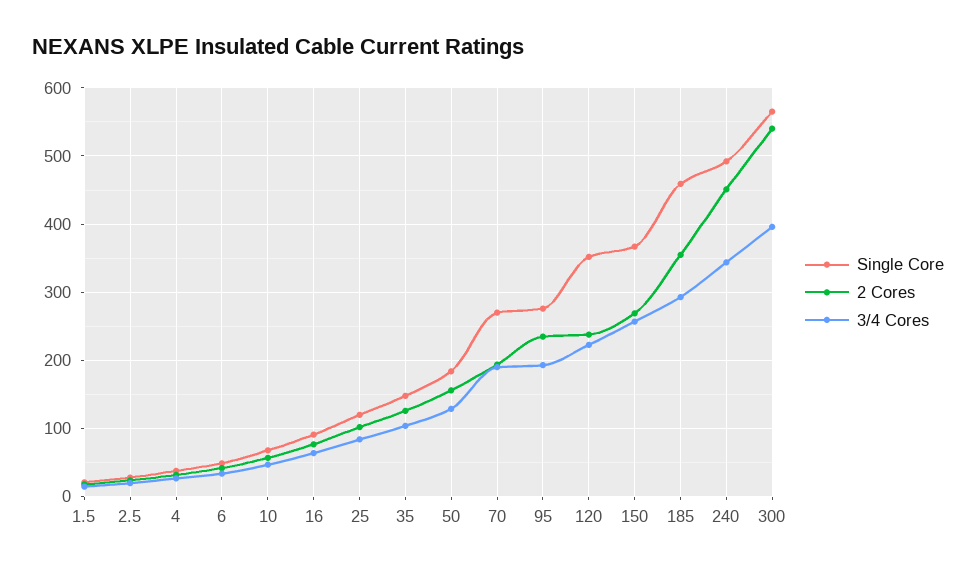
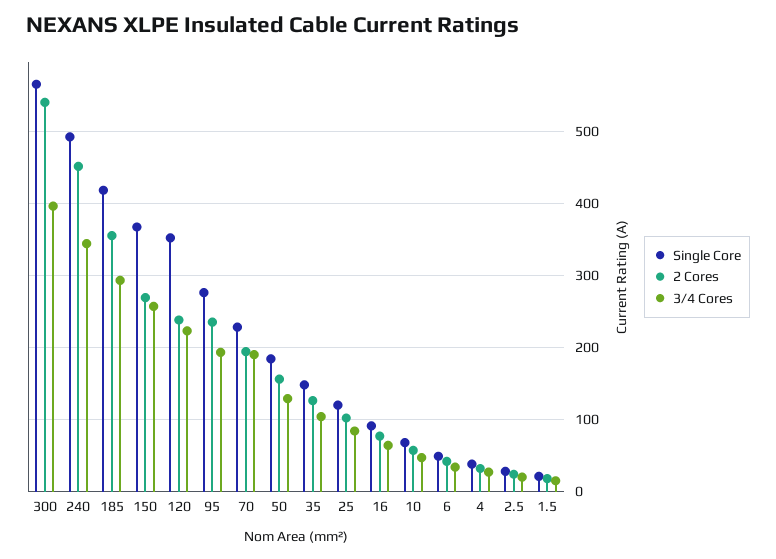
  {
    "Single Core": {
      "1.5": 20,
      "2.5": 30,
      "4": 40,
      "6": 50,
      "10": 70,
      "16": 90,
      "25": 120,
      "35": 150,
      "50": 180,
-     "70": 270,
+     "70": 230,
      "95": 280,
      "120": 350,
      "150": 370,
-     "185": 460,
+     "185": 420,
      "240": 490,
      "300": 570
    },
    "2 Cores": {
      "1.5": 20,
      "2.5": 20,
      "4": 30,
      "6": 40,
      "10": 60,
      "16": 80,
      "25": 100,
      "35": 130,
      "50": 160,
      "70": 190,
      "95": 240,
      "120": 240,
      "150": 270,
      "185": 360,
      "240": 450,
      "300": 540
    },
    "3/4 Cores": {
      "1.5": 20,
      "2.5": 20,
      "4": 30,
      "6": 30,
      "10": 50,
      "16": 60,
      "25": 80,
      "35": 100,
      "50": 130,
      "70": 190,
      "95": 190,
      "120": 220,
      "150": 260,
      "185": 290,
      "240": 340,
      "300": 400
    }
  }

